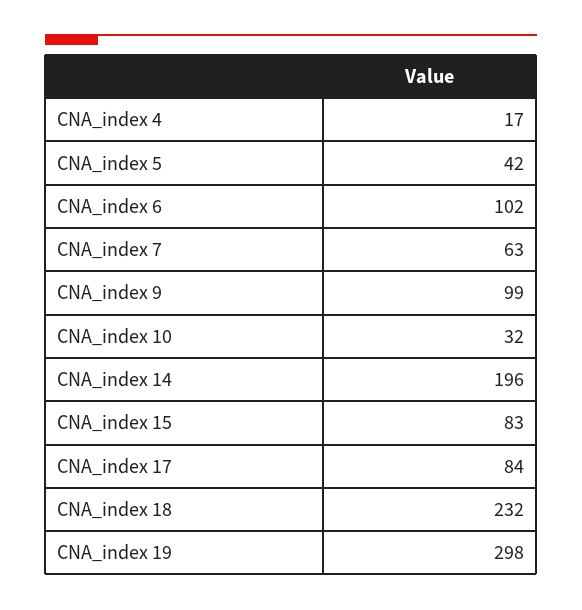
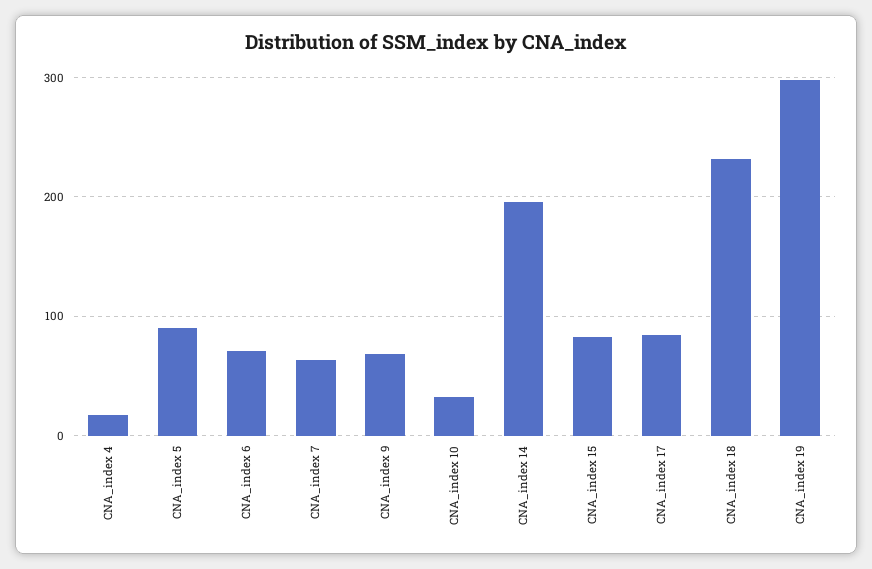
  {
    "CNA_index 4": 17,
-   "CNA_index 5": 42,
+   "CNA_index 5": 90,
-   "CNA_index 6": 102,
+   "CNA_index 6": 70,
    "CNA_index 7": 63,
-   "CNA_index 9": 99,
+   "CNA_index 9": 70,
    "CNA_index 10": 32,
    "CNA_index 14": 196,
    "CNA_index 15": 83,
    "CNA_index 17": 84,
    "CNA_index 18": 232,
    "CNA_index 19": 298
  }

